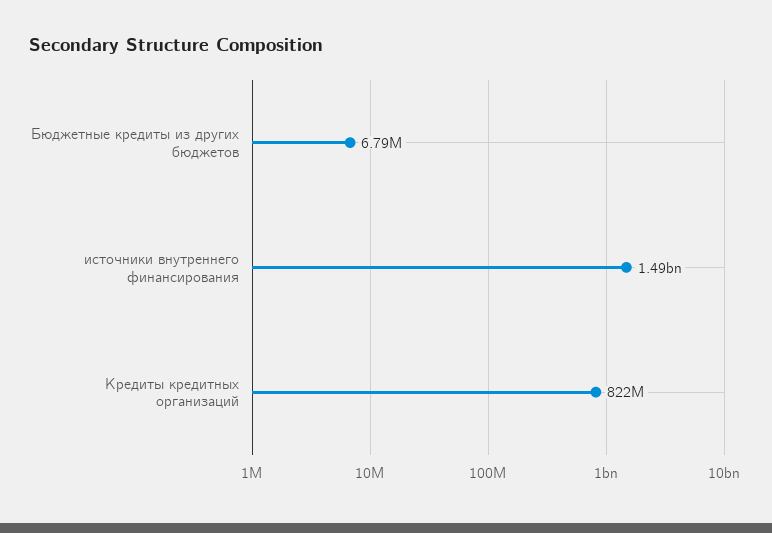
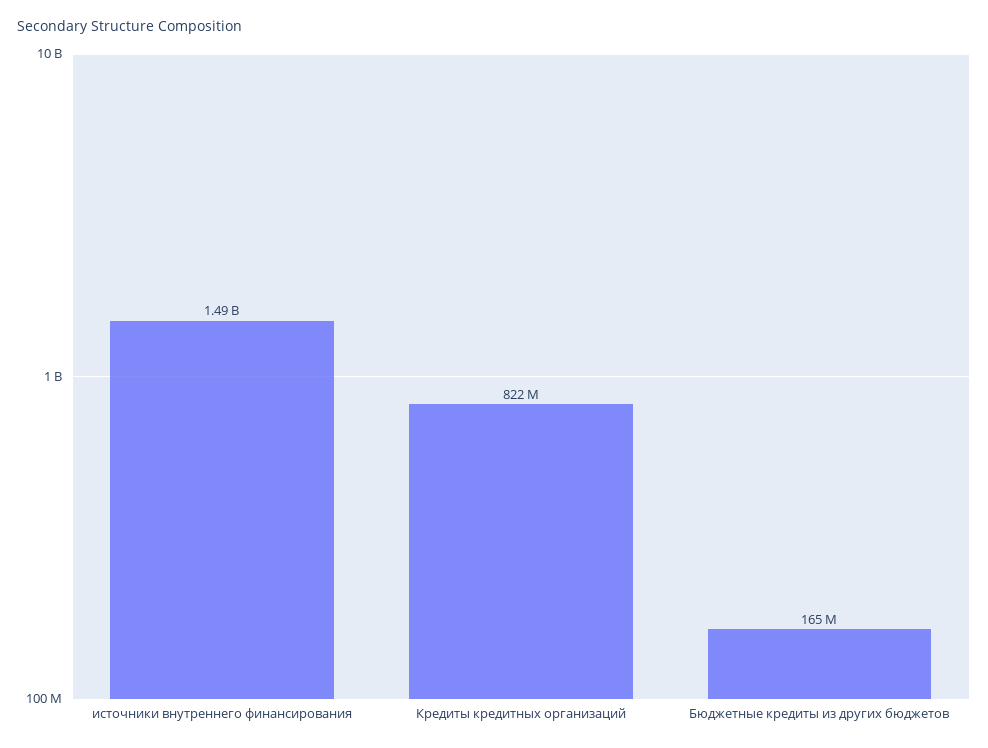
  {
-   "Бюджетные кредиты из других бюджетов": 6790000,
+   "Бюджетные кредиты из других бюджетов": 165000000,
    "источники внутреннего финансирования": 1490000000,
    "Кредиты кредитных организаций": 822000000
  }

